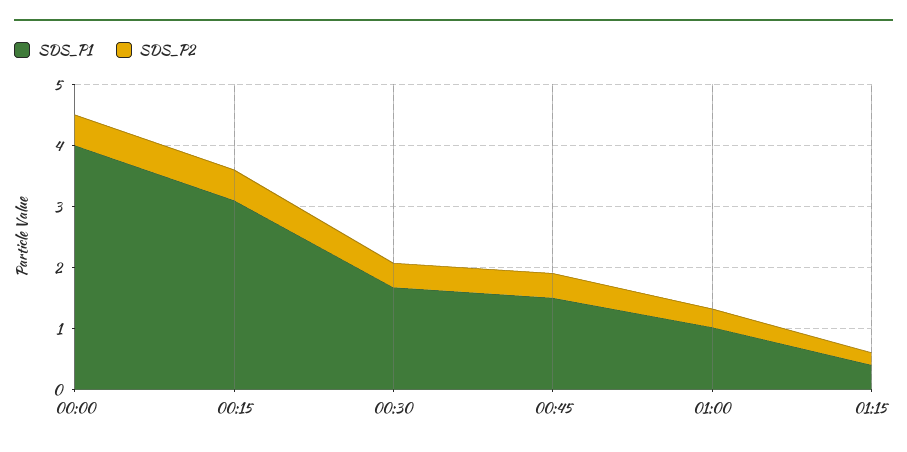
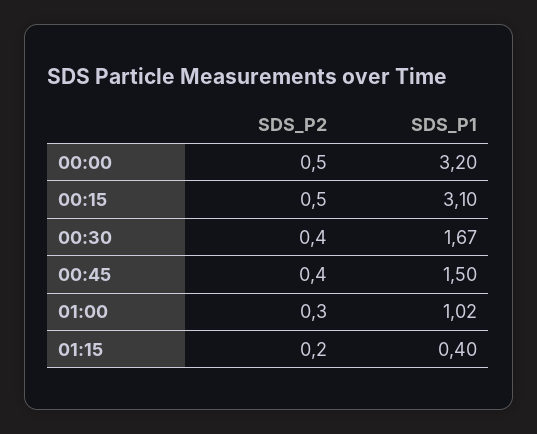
  {
    "SDS_P1": {
-     "00:00": 4,
+     "00:00": 3.2,
      "00:15": 3.1,
      "00:30": 1.67,
      "00:45": 1.5,
      "01:00": 1.02,
      "01:15": 0.4
    },
    "SDS_P2": {
      "00:00": 0.5,
      "00:15": 0.5,
      "00:30": 0.4,
      "00:45": 0.4,
      "01:00": 0.3,
      "01:15": 0.2
    }
  }

